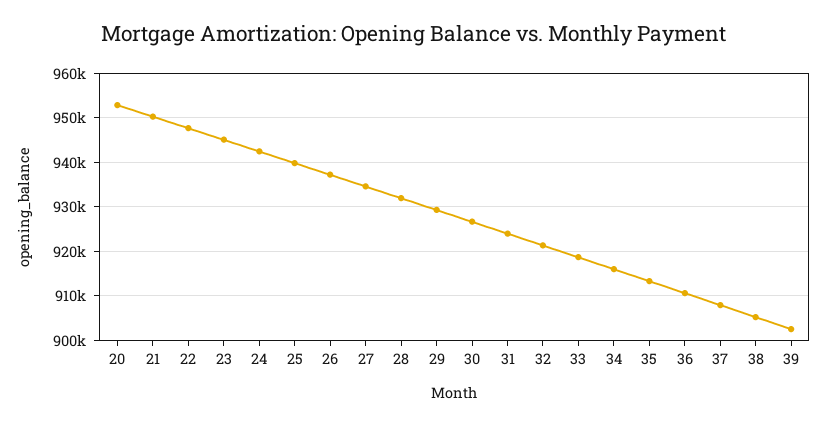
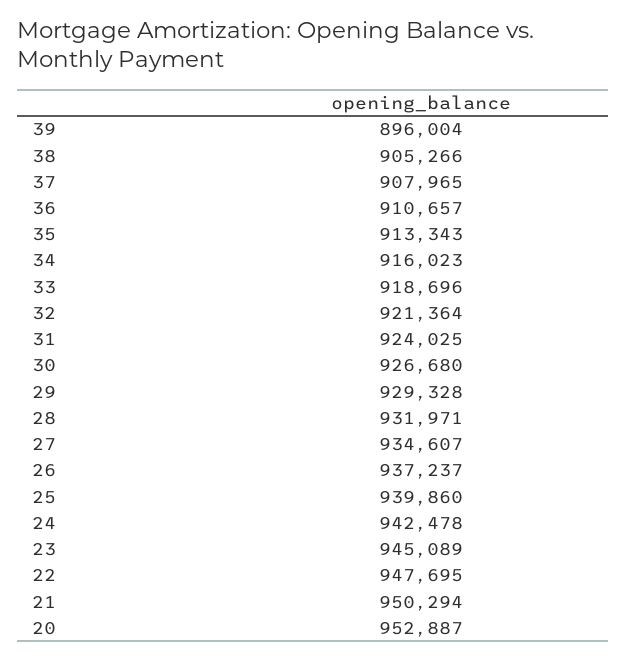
  {
    "20": 952887,
    "21": 950294,
    "22": 947695,
    "23": 945089,
    "24": 942478,
    "25": 939860,
    "26": 937237,
    "27": 934607,
    "28": 931971,
    "29": 929328,
    "30": 926680,
    "31": 924025,
    "32": 921364,
    "33": 918696,
    "34": 916023,
    "35": 913343,
    "36": 910657,
    "37": 907965,
    "38": 905266,
-   "39": 902000
+   "39": 896004
  }

